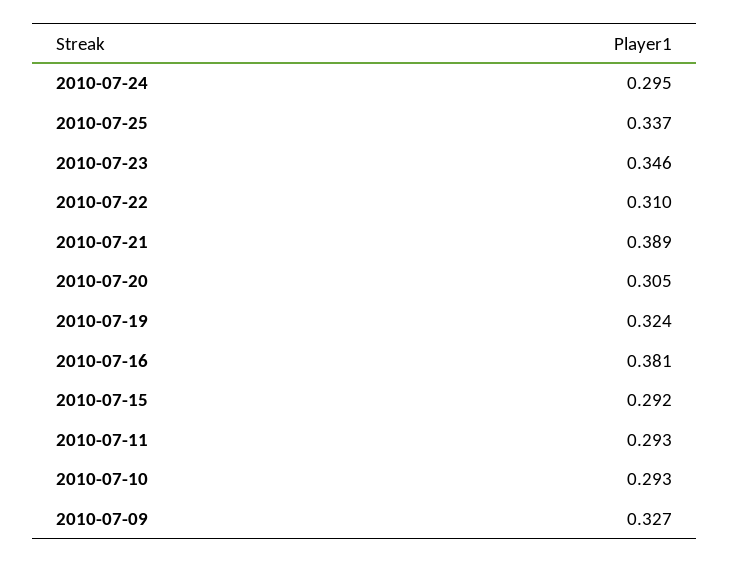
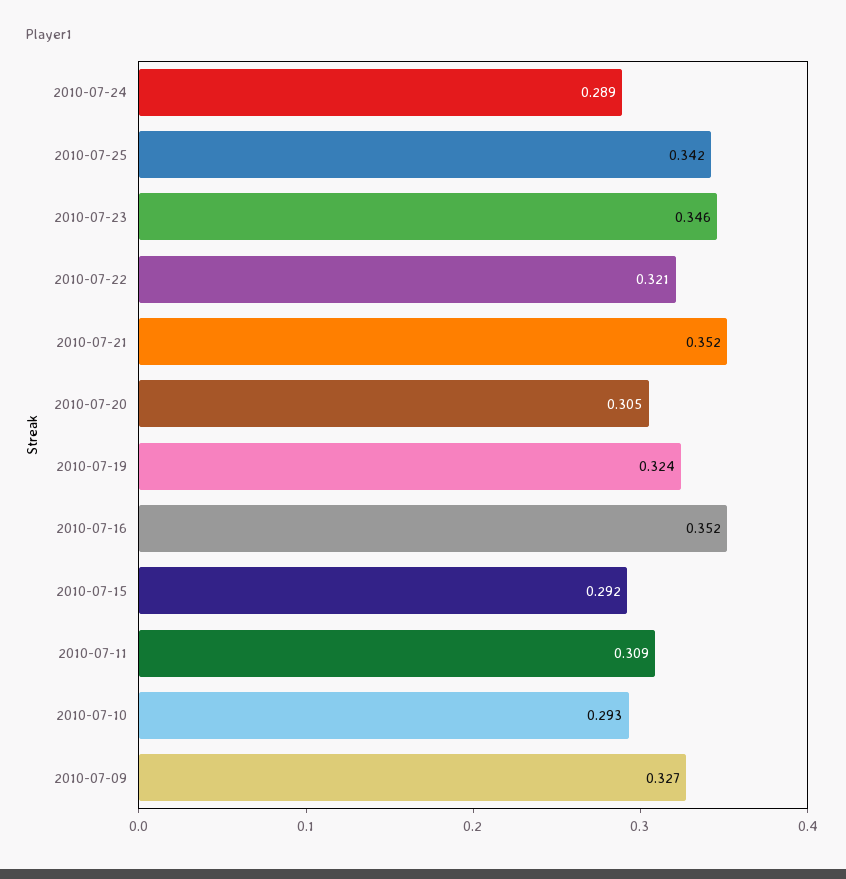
  {
-   "2010-07-24": 0.295,
+   "2010-07-24": 0.289,
-   "2010-07-25": 0.337,
+   "2010-07-25": 0.342,
    "2010-07-23": 0.346,
-   "2010-07-22": 0.31,
+   "2010-07-22": 0.321,
-   "2010-07-21": 0.389,
+   "2010-07-21": 0.352,
    "2010-07-20": 0.305,
    "2010-07-19": 0.324,
-   "2010-07-16": 0.381,
+   "2010-07-16": 0.352,
    "2010-07-15": 0.292,
-   "2010-07-11": 0.293,
+   "2010-07-11": 0.309,
    "2010-07-10": 0.293,
    "2010-07-09": 0.327
  }

